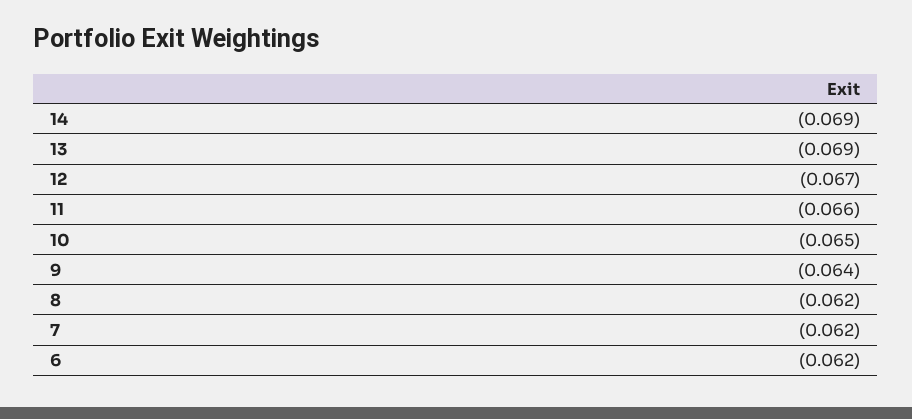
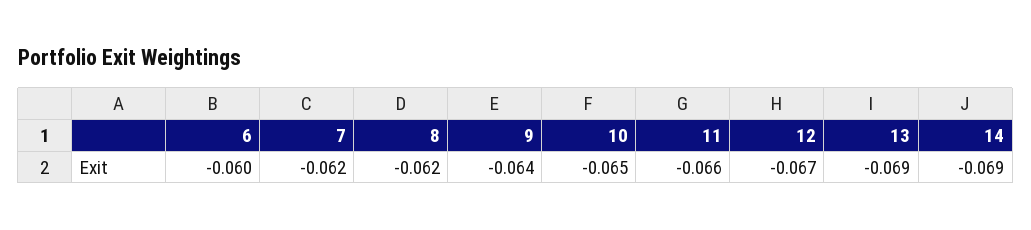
  {
    "14": -0.069,
    "13": -0.069,
    "12": -0.067,
    "11": -0.066,
    "10": -0.065,
    "9": -0.064,
    "8": -0.062,
    "7": -0.062,
-   "6": -0.062
+   "6": -0.06
  }

